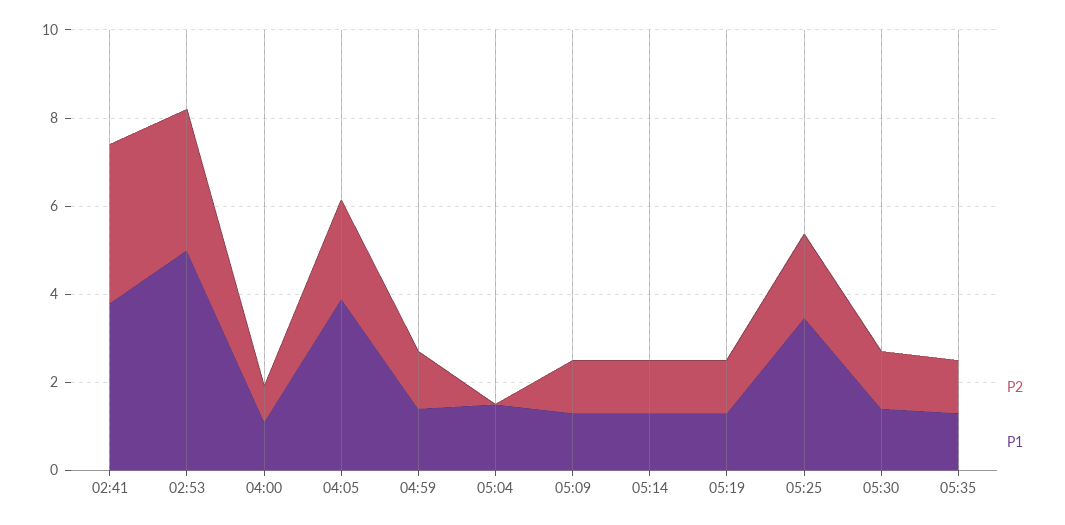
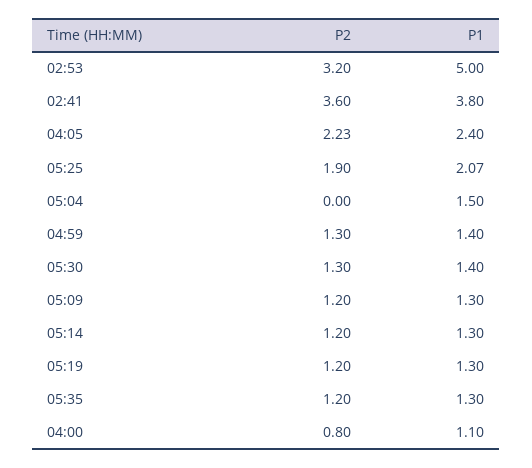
  {
    "P2": {
      "02:41": 3.6,
      "02:53": 3.2,
      "04:00": 0.8,
      "04:05": 2.23,
      "04:59": 1.3,
      "05:04": 0,
      "05:09": 1.2,
      "05:14": 1.2,
      "05:19": 1.2,
      "05:25": 1.9,
      "05:30": 1.3,
      "05:35": 1.2
    },
    "P1": {
      "02:41": 3.8,
      "02:53": 5,
      "04:00": 1.1,
-     "04:05": 4,
+     "04:05": 2.4,
      "04:59": 1.4,
      "05:04": 1.5,
      "05:09": 1.3,
      "05:14": 1.3,
      "05:19": 1.3,
-     "05:25": 3.5,
+     "05:25": 2.07,
      "05:30": 1.4,
      "05:35": 1.3
    }
  }

